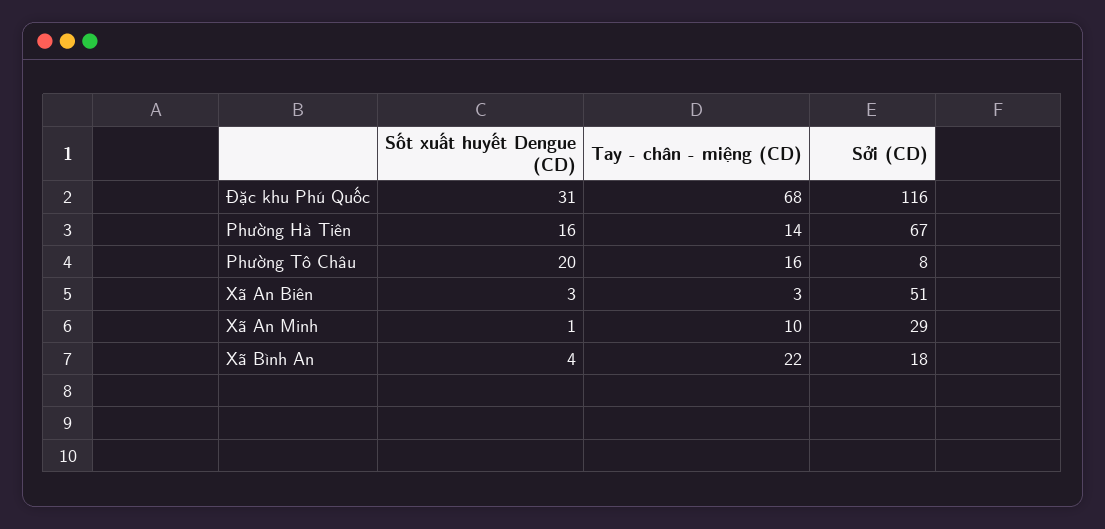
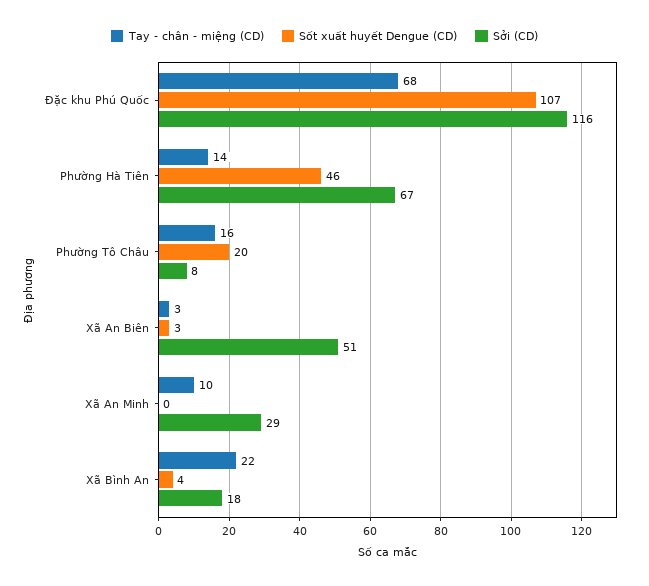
  {
    "Sốt xuất huyết Dengue (CD)": {
-     "Đặc khu Phú Quốc": 31,
+     "Đặc khu Phú Quốc": 107,
-     "Phường Hà Tiên": 16,
+     "Phường Hà Tiên": 46,
      "Phường Tô Châu": 20,
      "Xã An Biên": 3,
-     "Xã An Minh": 1,
+     "Xã An Minh": 0,
      "Xã Bình An": 4
    },
    "Tay - chân - miệng (CD)": {
      "Đặc khu Phú Quốc": 68,
      "Phường Hà Tiên": 14,
      "Phường Tô Châu": 16,
      "Xã An Biên": 3,
      "Xã An Minh": 10,
      "Xã Bình An": 22
    },
    "Sởi (CD)": {
      "Đặc khu Phú Quốc": 116,
      "Phường Hà Tiên": 67,
      "Phường Tô Châu": 8,
      "Xã An Biên": 51,
      "Xã An Minh": 29,
      "Xã Bình An": 18
    }
  }

